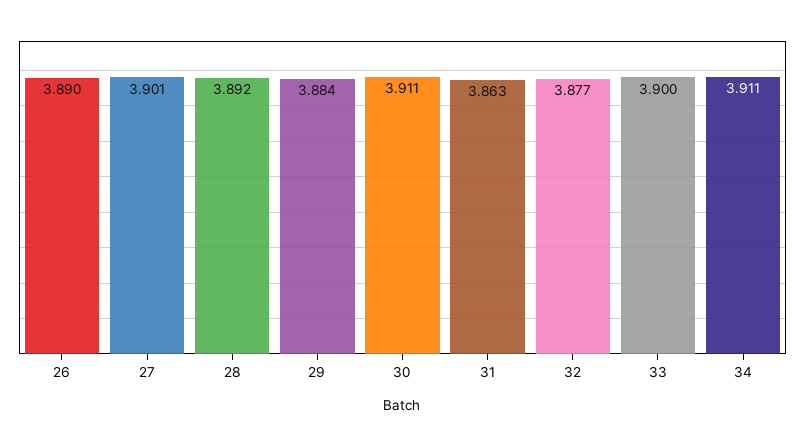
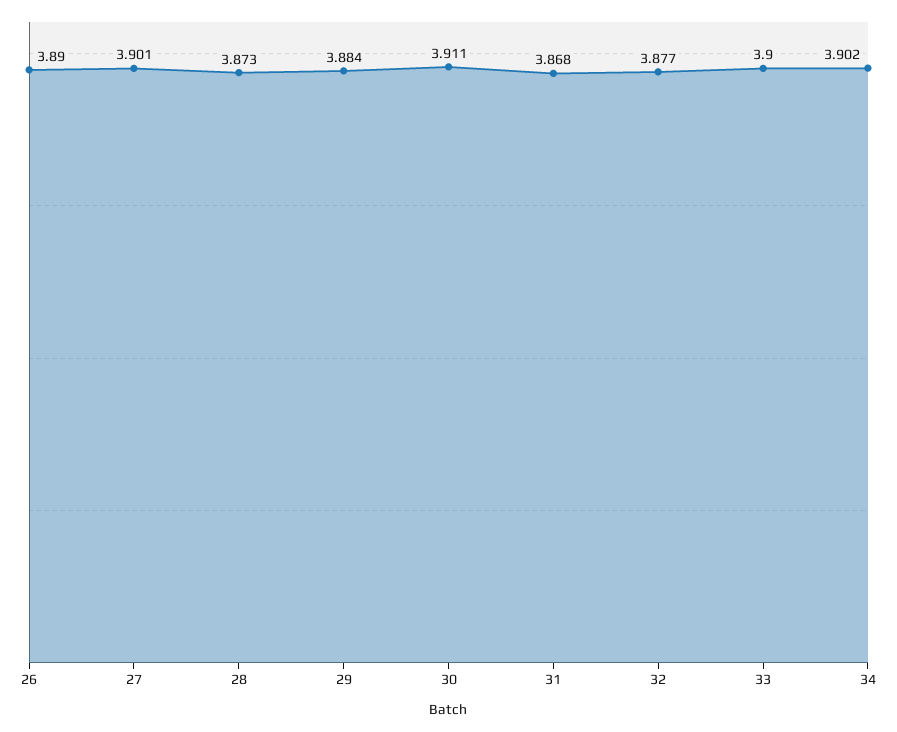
  {
    "26": 3.89,
    "27": 3.901,
-   "28": 3.892,
+   "28": 3.873,
    "29": 3.884,
    "30": 3.911,
-   "31": 3.863,
+   "31": 3.868,
    "32": 3.877,
    "33": 3.9,
-   "34": 3.911
+   "34": 3.902
  }

